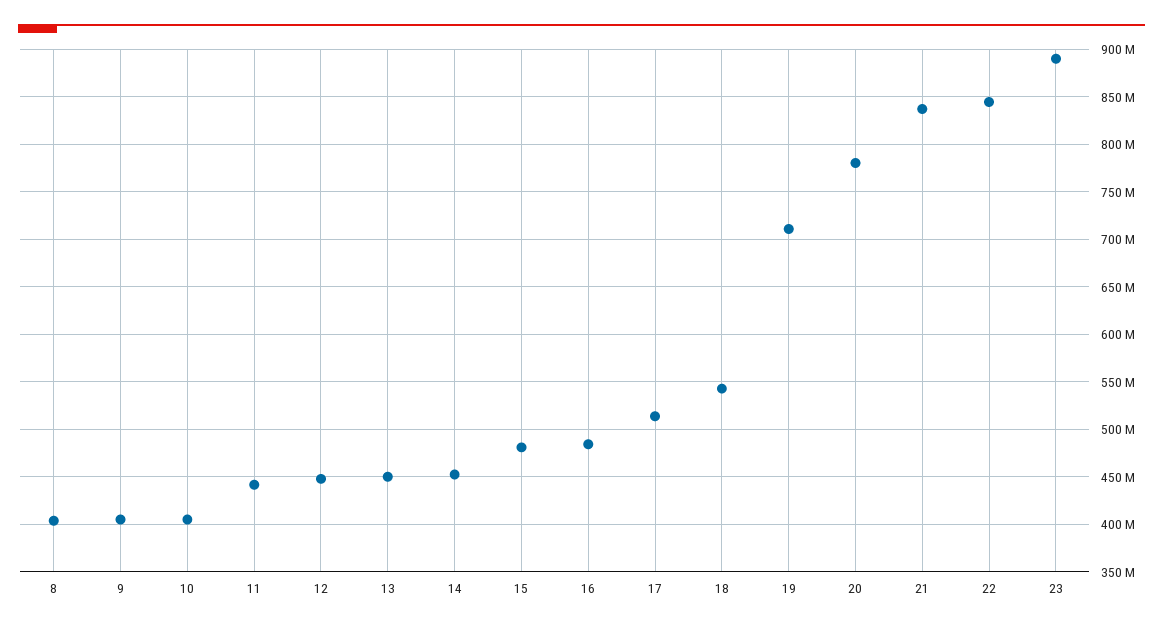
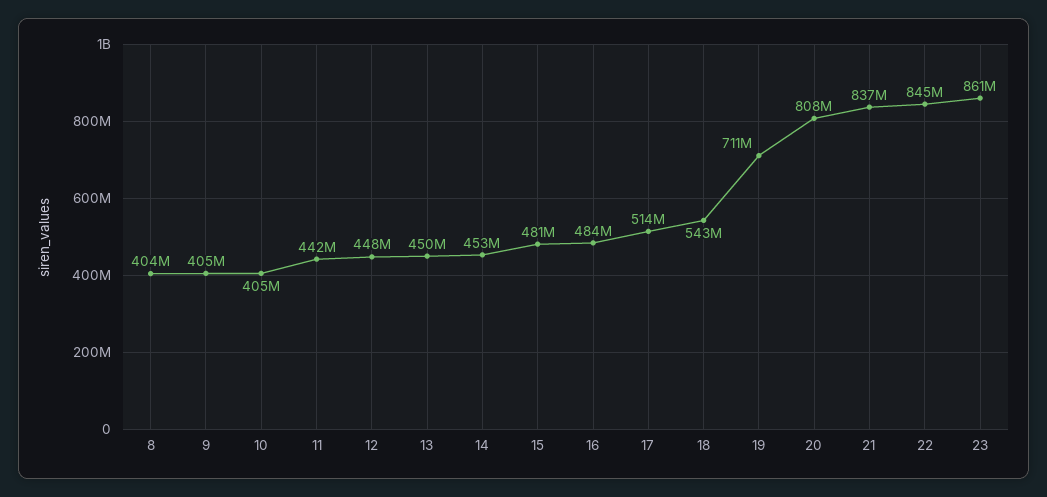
  {
    "8": 404000000,
    "9": 405000000,
    "10": 405000000,
    "11": 442000000,
    "12": 448000000,
    "13": 450000000,
    "14": 453000000,
    "15": 481000000,
    "16": 484000000,
    "17": 514000000,
    "18": 543000000,
    "19": 711000000,
-   "20": 780000000,
+   "20": 808000000,
    "21": 837000000,
    "22": 845000000,
-   "23": 890000000
+   "23": 861000000
  }

